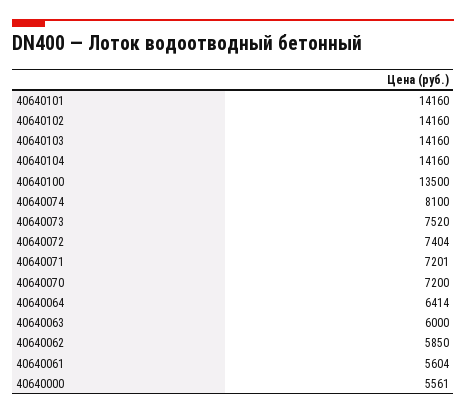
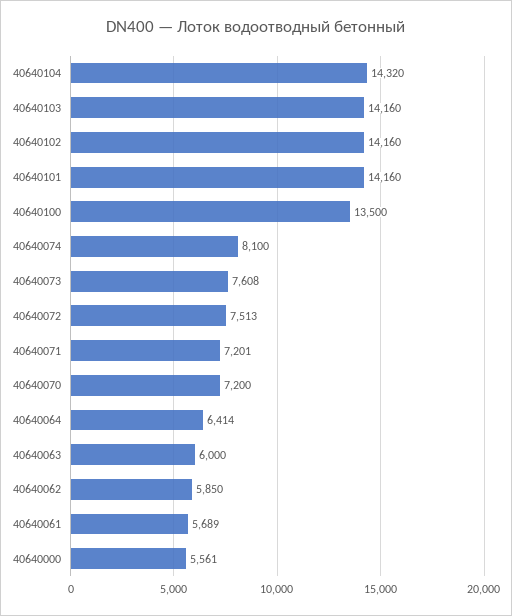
  {
    "40640101": 14160,
    "40640102": 14160,
    "40640103": 14160,
-   "40640104": 14160,
+   "40640104": 14320,
    "40640100": 13500,
    "40640074": 8100,
-   "40640073": 7520,
+   "40640073": 7608,
-   "40640072": 7404,
+   "40640072": 7513,
    "40640071": 7201,
    "40640070": 7200,
    "40640064": 6414,
    "40640063": 6000,
    "40640062": 5850,
-   "40640061": 5604,
+   "40640061": 5689,
    "40640000": 5561
  }

